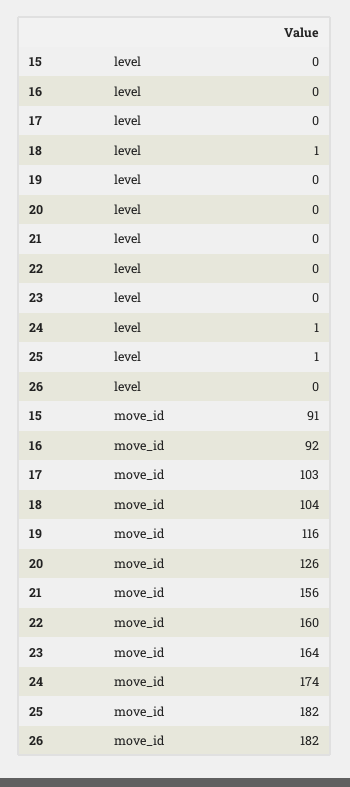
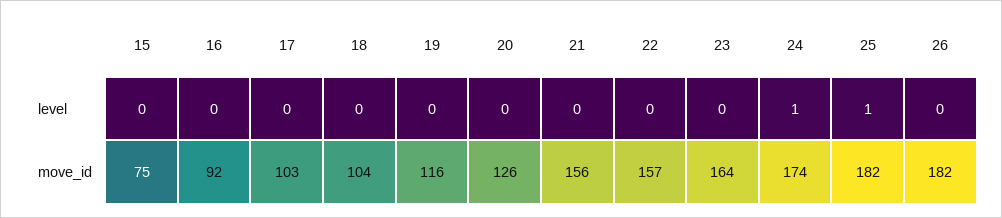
  {
    "15": {
      "level": 0,
-     "move_id": 91
+     "move_id": 75
    },
    "16": {
      "level": 0,
      "move_id": 92
    },
    "17": {
      "level": 0,
      "move_id": 103
    },
    "18": {
-     "level": 1,
+     "level": 0,
      "move_id": 104
    },
    "19": {
      "level": 0,
      "move_id": 116
    },
    "20": {
      "level": 0,
      "move_id": 126
    },
    "21": {
      "level": 0,
      "move_id": 156
    },
    "22": {
      "level": 0,
-     "move_id": 160
+     "move_id": 157
    },
    "23": {
      "level": 0,
      "move_id": 164
    },
    "24": {
      "level": 1,
      "move_id": 174
    },
    "25": {
      "level": 1,
      "move_id": 182
    },
    "26": {
      "level": 0,
      "move_id": 182
    }
  }

